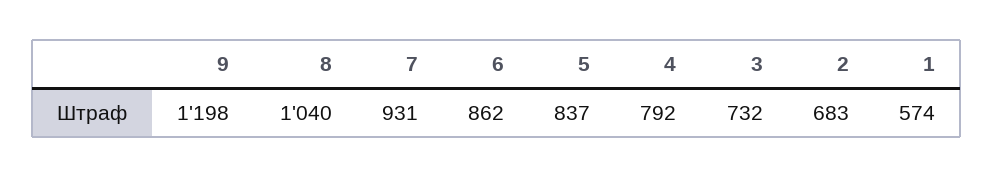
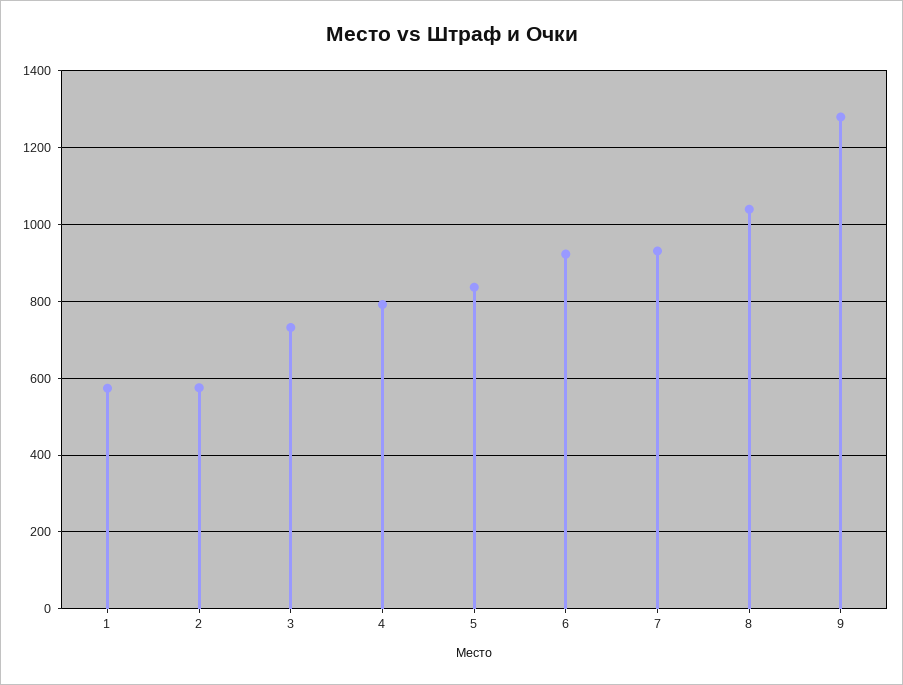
  {
-   "9": 1198,
+   "9": 1280,
    "8": 1040,
    "7": 931,
-   "6": 862,
+   "6": 920,
    "5": 837,
    "4": 792,
    "3": 732,
-   "2": 683,
+   "2": 580,
    "1": 574
  }

